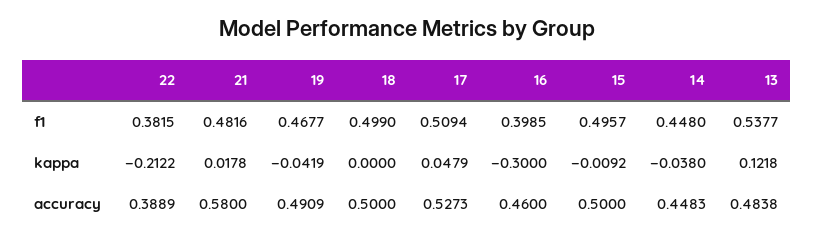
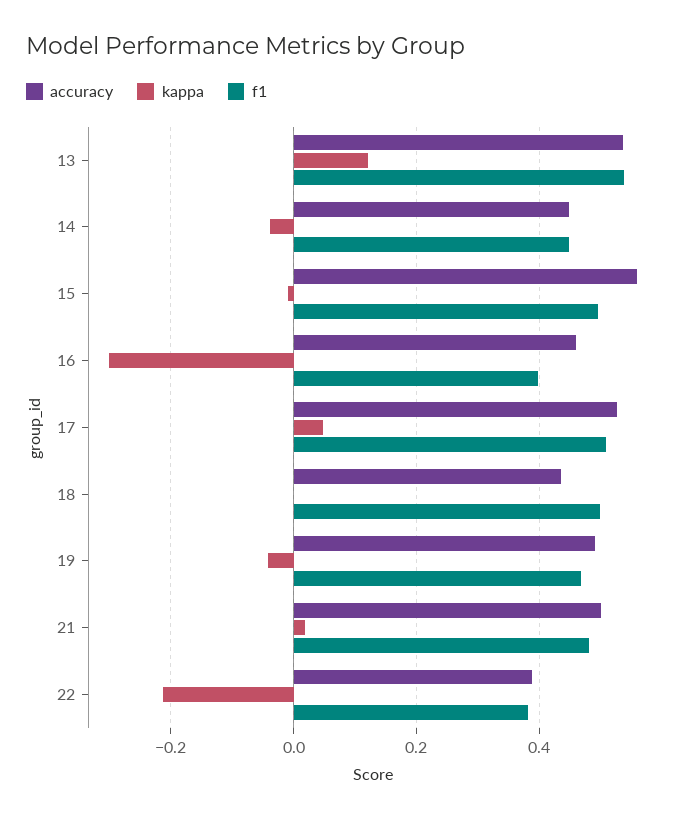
  {
    "f1": {
      "22": 0.3815,
      "21": 0.4816,
      "19": 0.4677,
      "18": 0.499,
      "17": 0.5094,
      "16": 0.3985,
      "15": 0.4957,
      "14": 0.448,
      "13": 0.5377
    },
    "kappa": {
      "22": -0.2122,
      "21": 0.0178,
      "19": -0.0419,
      "18": 0,
      "17": 0.0479,
      "16": -0.3,
      "15": -0.0092,
      "14": -0.038,
      "13": 0.1218
    },
    "accuracy": {
      "22": 0.3889,
-     "21": 0.58,
+     "21": 0.5,
      "19": 0.4909,
-     "18": 0.5,
+     "18": 0.44,
      "17": 0.5273,
      "16": 0.46,
-     "15": 0.5,
+     "15": 0.56,
      "14": 0.4483,
-     "13": 0.4838
+     "13": 0.54
    }
  }

